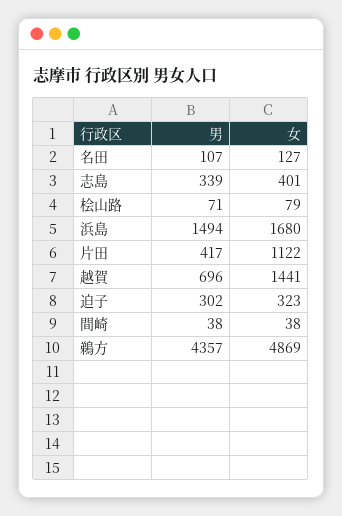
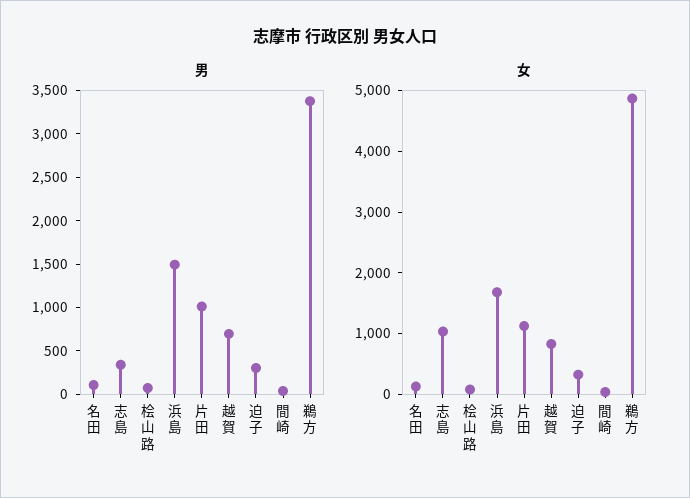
  {
    "男": {
      "名田": 107,
      "志島": 339,
      "桧山路": 71,
      "浜島": 1494,
-     "片田": 417,
+     "片田": 1000,
      "越賀": 696,
      "迫子": 302,
      "間崎": 38,
-     "鵜方": 4357
+     "鵜方": 3400
    },
    "女": {
      "名田": 127,
-     "志島": 401,
+     "志島": 1000,
      "桧山路": 79,
      "浜島": 1680,
      "片田": 1122,
-     "越賀": 1441,
+     "越賀": 800,
      "迫子": 323,
      "間崎": 38,
      "鵜方": 4869
    }
  }

